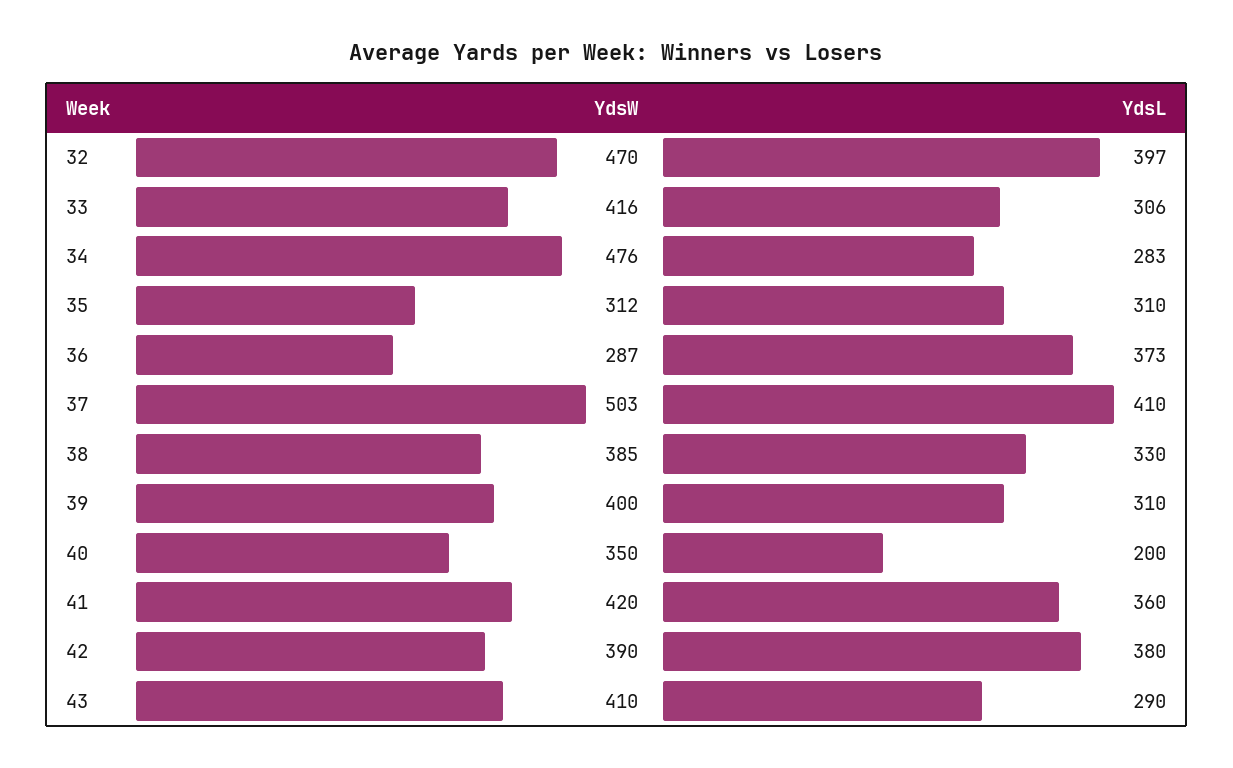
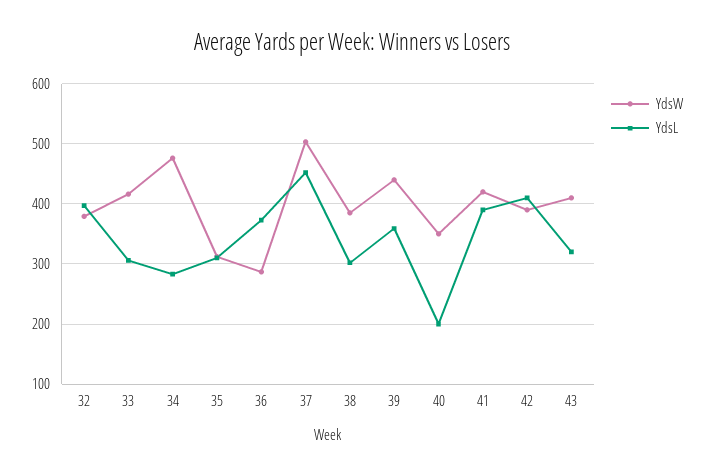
  {
    "YdsW": {
-     "32": 470,
+     "32": 380,
      "33": 416,
      "34": 476,
      "35": 312,
      "36": 287,
      "37": 503,
      "38": 385,
-     "39": 400,
+     "39": 440,
      "40": 350,
      "41": 420,
      "42": 390,
      "43": 410
    },
    "YdsL": {
      "32": 397,
      "33": 306,
      "34": 283,
      "35": 310,
      "36": 373,
-     "37": 410,
+     "37": 450,
-     "38": 330,
+     "38": 300,
-     "39": 310,
+     "39": 360,
      "40": 200,
-     "41": 360,
+     "41": 390,
-     "42": 380,
+     "42": 410,
-     "43": 290
+     "43": 320
    }
  }

